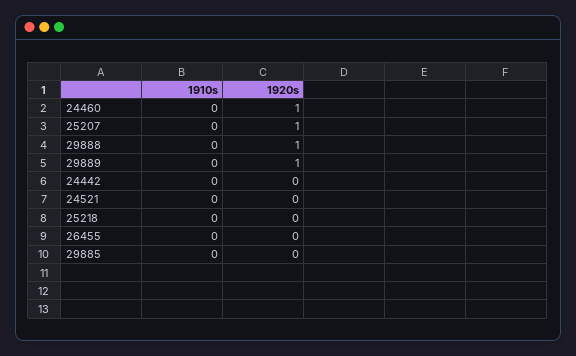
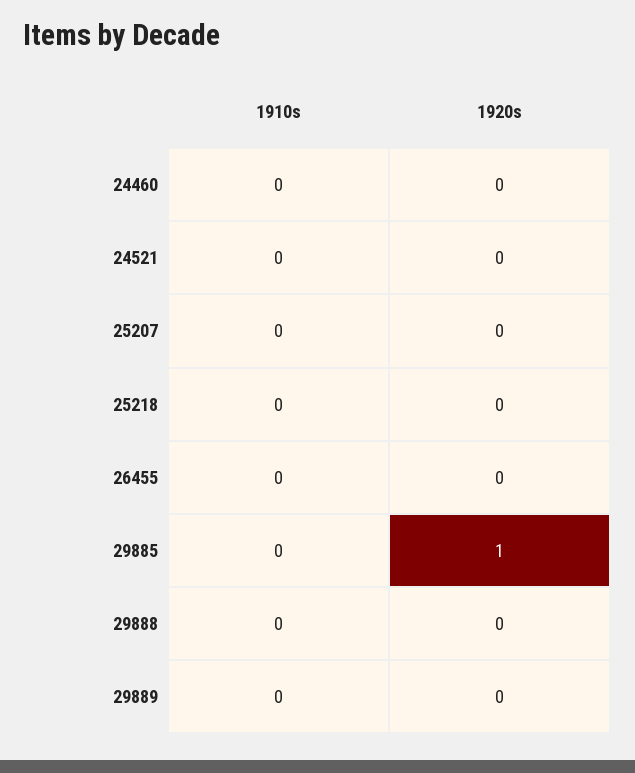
  {
    "1910s": {
      "24460": 0,
      "25207": 0,
      "29888": 0,
      "29889": 0,
-     "24442": 0,
      "24521": 0,
      "25218": 0,
      "26455": 0,
      "29885": 0
    },
    "1920s": {
-     "24460": 1,
+     "24460": 0,
-     "25207": 1,
+     "25207": 0,
-     "29888": 1,
+     "29888": 0,
-     "29889": 1,
+     "29889": 0,
-     "24442": 0,
      "24521": 0,
      "25218": 0,
      "26455": 0,
-     "29885": 0
+     "29885": 1
    }
  }

